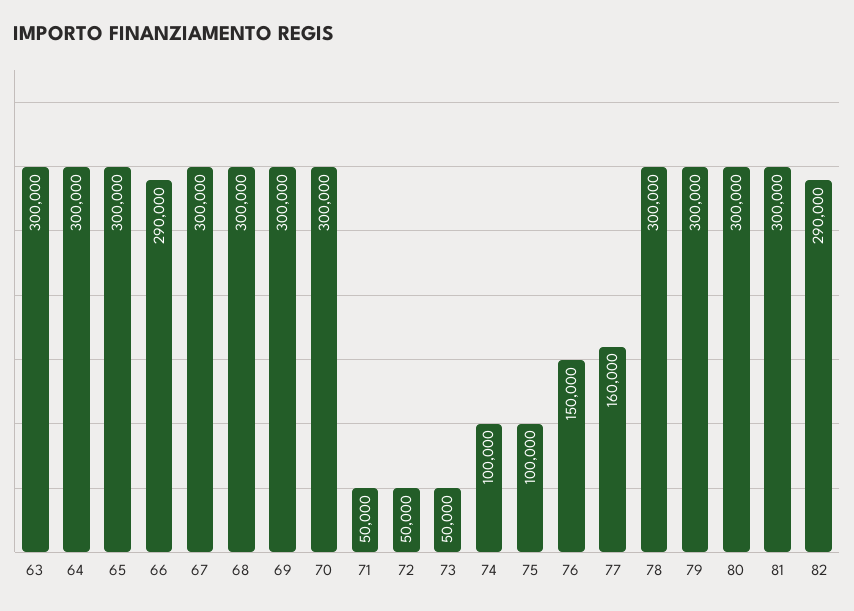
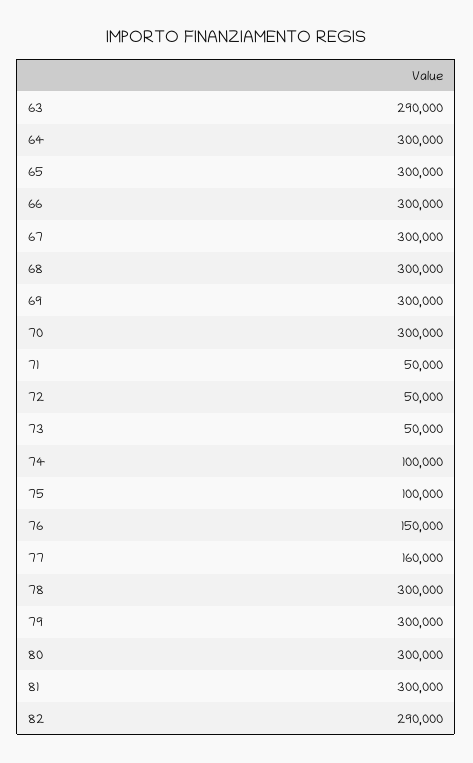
  {
-   "63": 300000,
+   "63": 290000,
    "64": 300000,
    "65": 300000,
-   "66": 290000,
+   "66": 300000,
    "67": 300000,
    "68": 300000,
    "69": 300000,
    "70": 300000,
    "71": 50000,
    "72": 50000,
    "73": 50000,
    "74": 100000,
    "75": 100000,
    "76": 150000,
    "77": 160000,
    "78": 300000,
    "79": 300000,
    "80": 300000,
    "81": 300000,
    "82": 290000
  }

